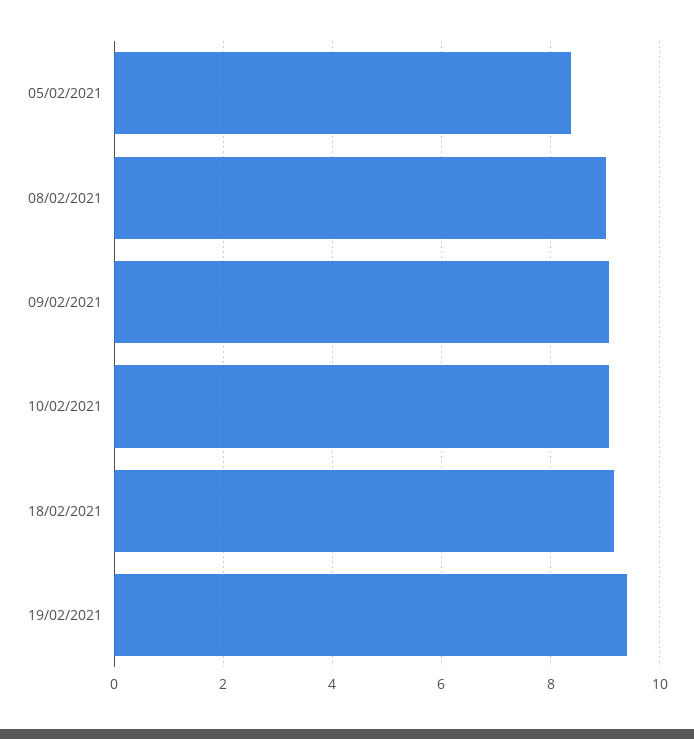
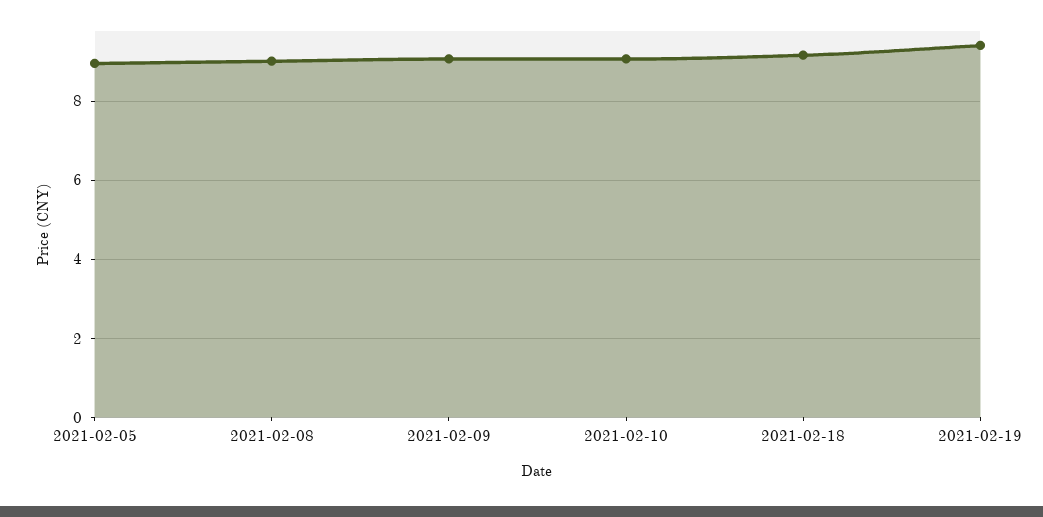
  {
-   "05/02/2021": 8.4,
+   "05/02/2021": 9,
    "08/02/2021": 9,
    "09/02/2021": 9,
    "10/02/2021": 9,
    "18/02/2021": 9.2,
    "19/02/2021": 9.4
  }

